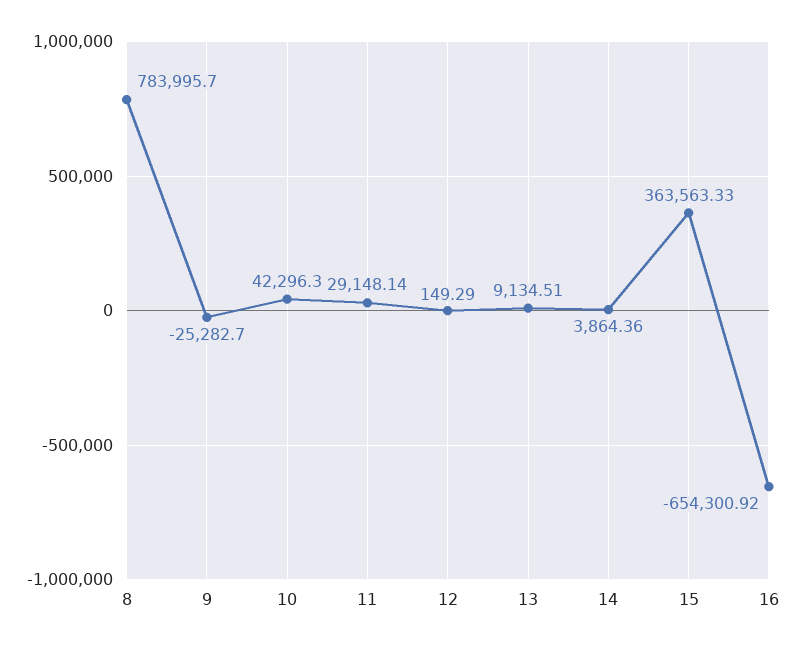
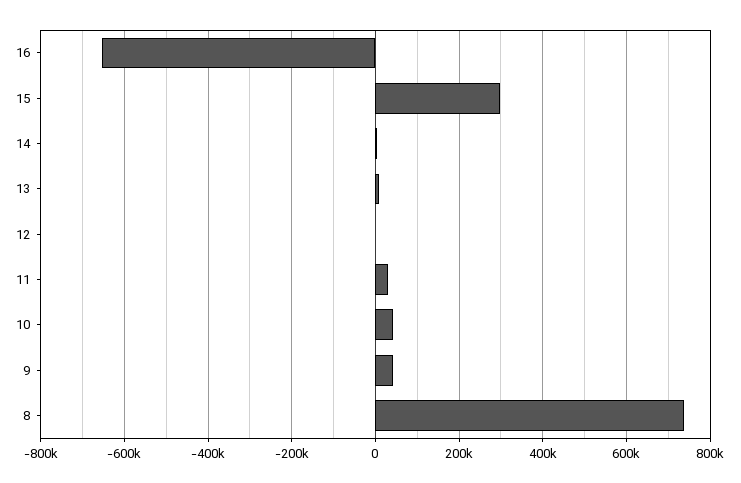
  {
-   "8": 783995.7,
+   "8": 740000,
-   "9": -25282.7,
+   "9": 40000,
    "10": 42296.3,
    "11": 29148.14,
    "12": 149.29,
    "13": 9134.51,
    "14": 3864.36,
-   "15": 363563.33,
+   "15": 300000,
    "16": -654300.92
  }

